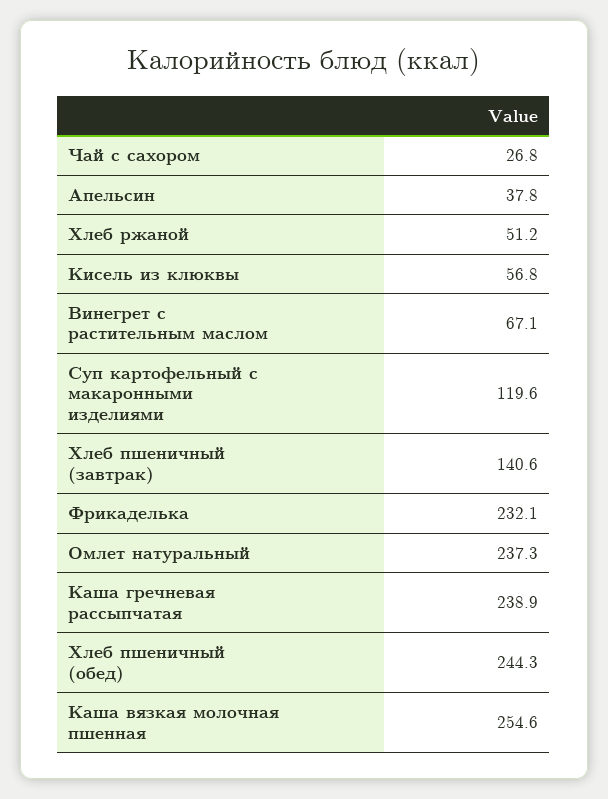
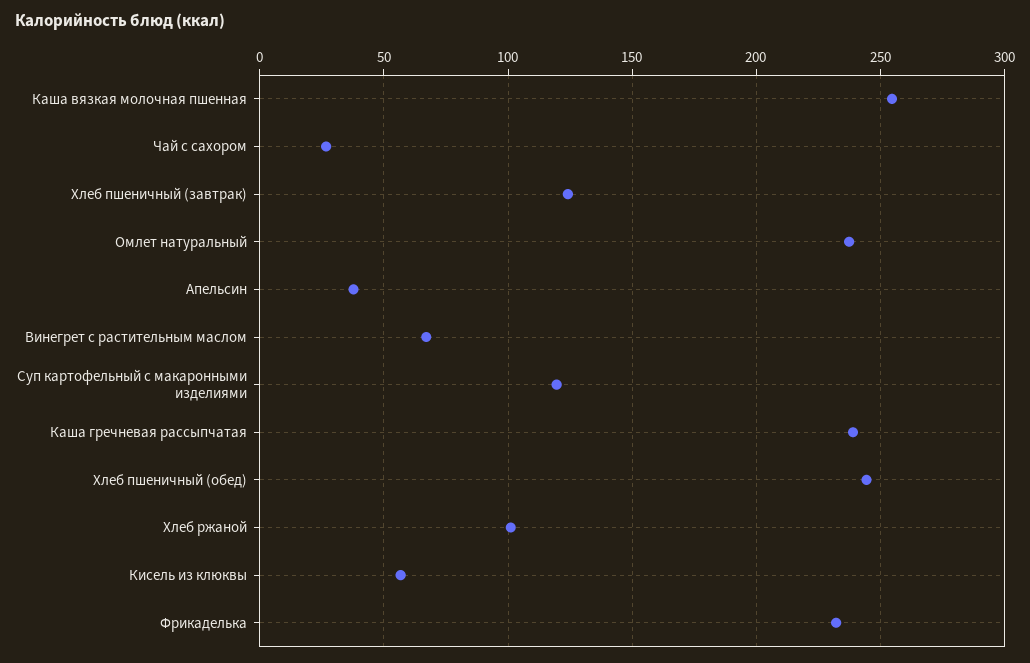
  {
    "Чай с сахором": 26.8,
    "Апельсин": 37.8,
-   "Хлеб ржаной": 51.2,
+   "Хлеб ржаной": 100,
    "Кисель из клюквы": 56.8,
    "Винегрет с растительным маслом": 67.1,
    "Суп картофельный с макаронными изделиями": 119.6,
-   "Хлеб пшеничный (завтрак)": 140.6,
+   "Хлеб пшеничный (завтрак)": 125,
    "Фрикаделька": 232.1,
    "Омлет натуральный": 237.3,
    "Каша гречневая рассыпчатая": 238.9,
    "Хлеб пшеничный (обед)": 244.3,
    "Каша вязкая молочная пшенная": 254.6
  }

